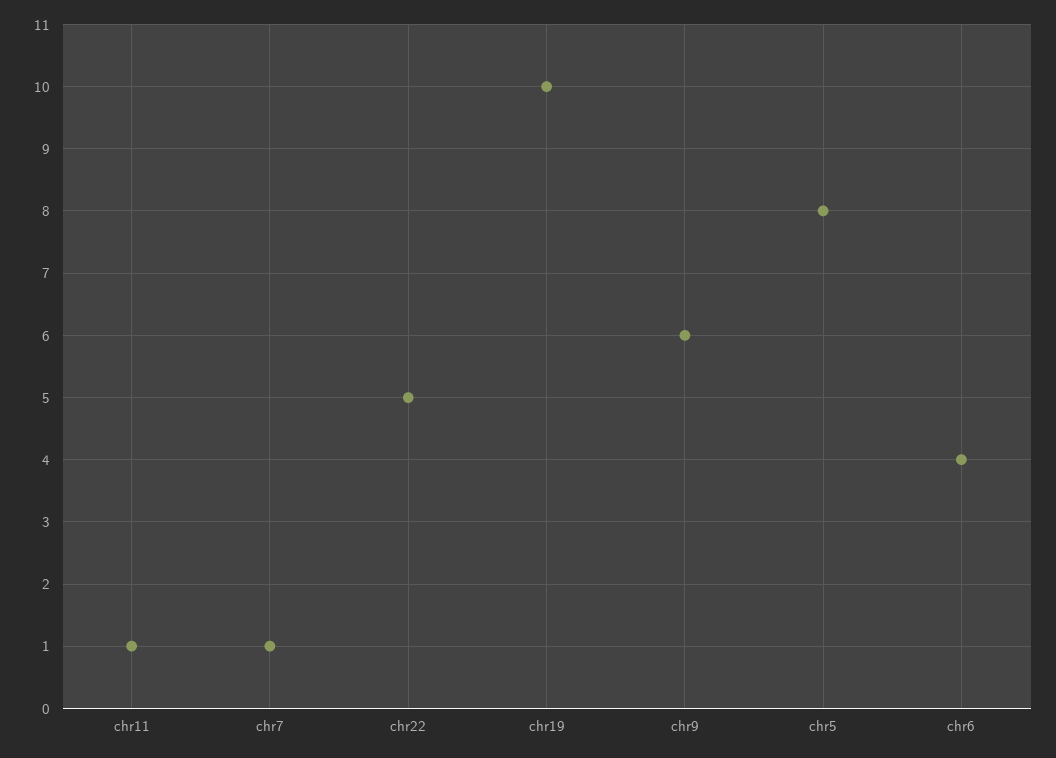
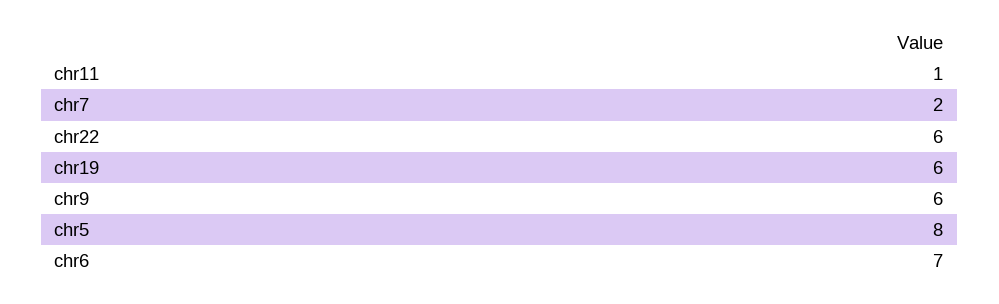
  {
    "chr11": 1,
-   "chr7": 1,
+   "chr7": 2,
-   "chr22": 5,
+   "chr22": 6,
-   "chr19": 10,
+   "chr19": 6,
    "chr9": 6,
    "chr5": 8,
-   "chr6": 4
+   "chr6": 7
  }

